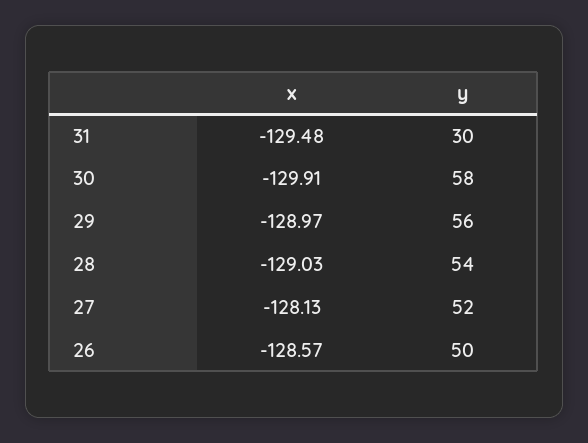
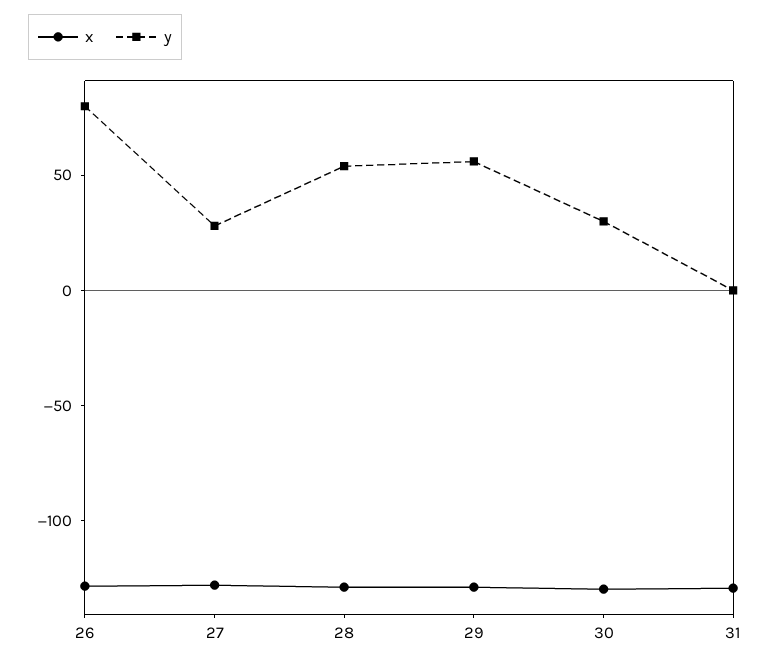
  {
    "x": {
      "31": -129.48,
      "30": -129.91,
      "29": -128.97,
      "28": -129.03,
      "27": -128.13,
      "26": -128.57
    },
    "y": {
-     "31": 30,
+     "31": 0,
-     "30": 58,
+     "30": 30,
      "29": 56,
      "28": 54,
-     "27": 52,
+     "27": 30,
-     "26": 50
+     "26": 80
    }
  }

